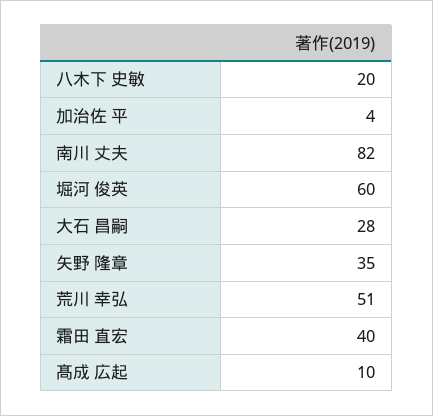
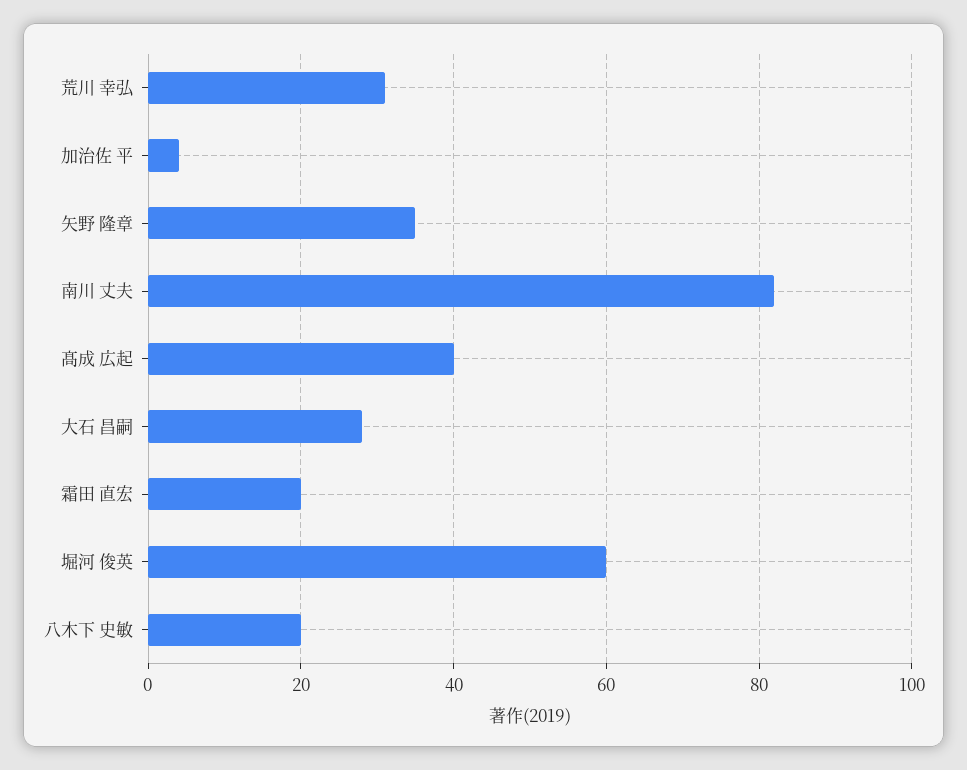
  {
    "八木下 史敏": 20,
    "加治佐 平": 4,
    "南川 丈夫": 82,
    "堀河 俊英": 60,
    "大石 昌嗣": 28,
    "矢野 隆章": 35,
-   "荒川 幸弘": 51,
+   "荒川 幸弘": 30,
-   "霜田 直宏": 40,
+   "霜田 直宏": 20,
-   "髙成 広起": 10
+   "髙成 広起": 40
  }

